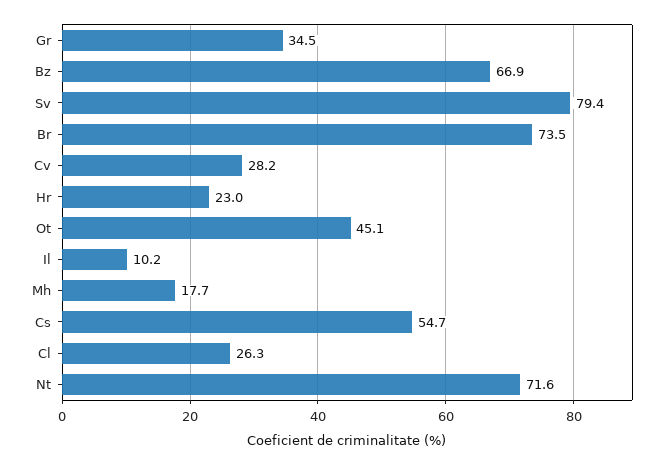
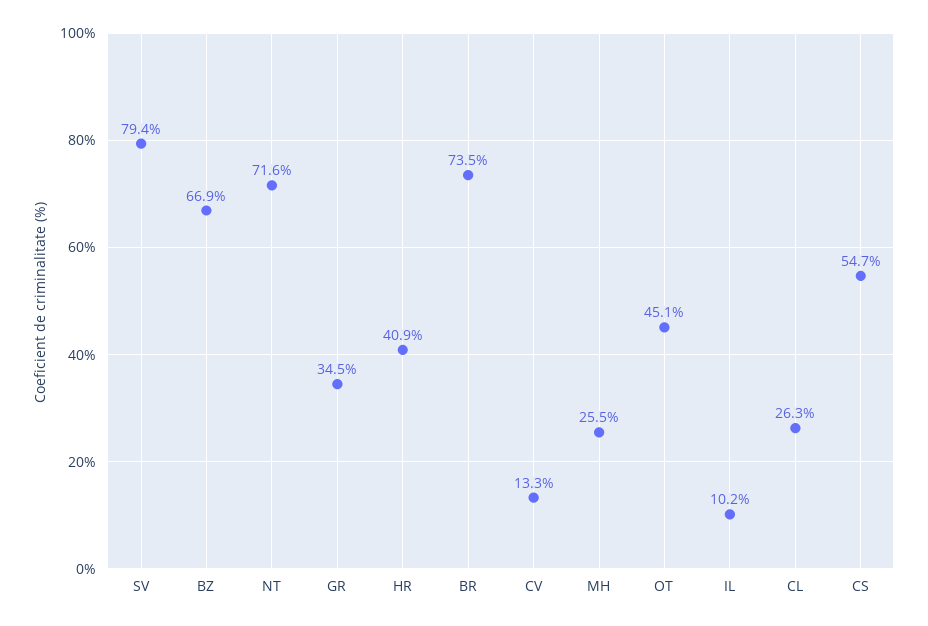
  {
    "Gr": 34.5,
    "Bz": 66.9,
    "Sv": 79.4,
    "Br": 73.5,
-   "Cv": 28.2,
+   "Cv": 13.3,
-   "Hr": 23,
+   "Hr": 40.9,
    "Ot": 45.1,
    "Il": 10.2,
-   "Mh": 17.7,
+   "Mh": 25.5,
    "Cs": 54.7,
    "Cl": 26.3,
    "Nt": 71.6
  }

